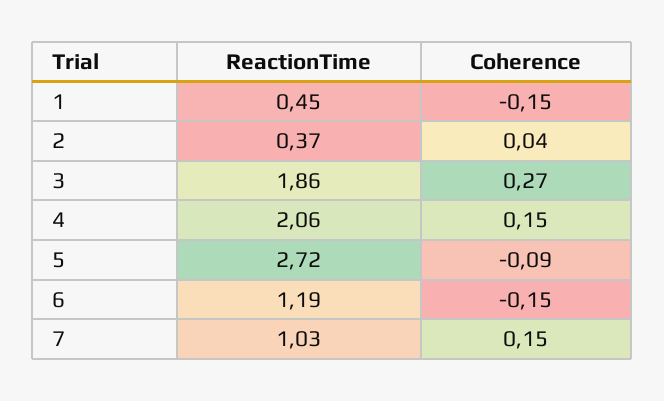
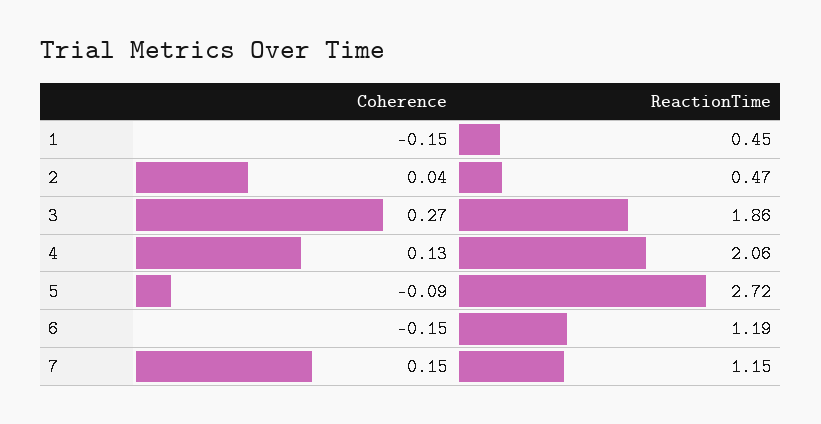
  {
    "ReactionTime": {
      "1": 0.45,
-     "2": 0.37,
+     "2": 0.47,
      "3": 1.86,
      "4": 2.06,
      "5": 2.72,
      "6": 1.19,
-     "7": 1.03
+     "7": 1.15
    },
    "Coherence": {
      "1": -0.15,
      "2": 0.04,
      "3": 0.27,
-     "4": 0.15,
+     "4": 0.13,
      "5": -0.09,
      "6": -0.15,
      "7": 0.15
    }
  }

